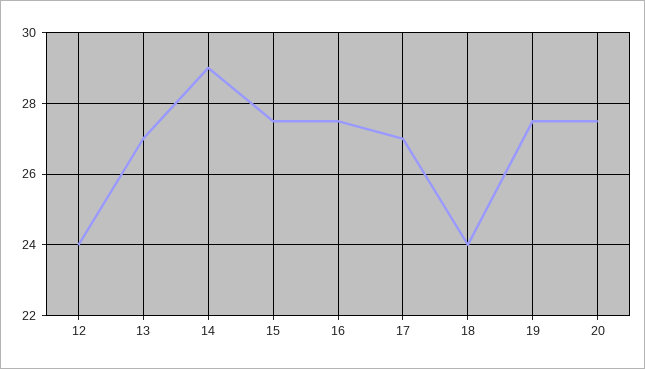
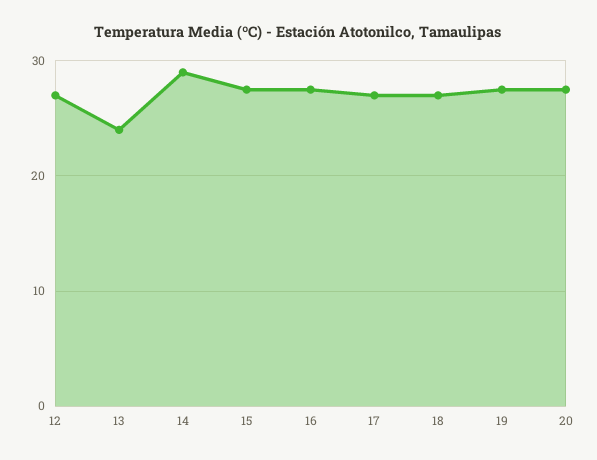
  {
-   "12": 24,
+   "12": 27,
-   "13": 27,
+   "13": 24,
    "14": 29,
    "15": 27.5,
    "16": 27.5,
    "17": 27,
-   "18": 24,
+   "18": 27,
    "19": 27.5,
    "20": 27.5
  }

